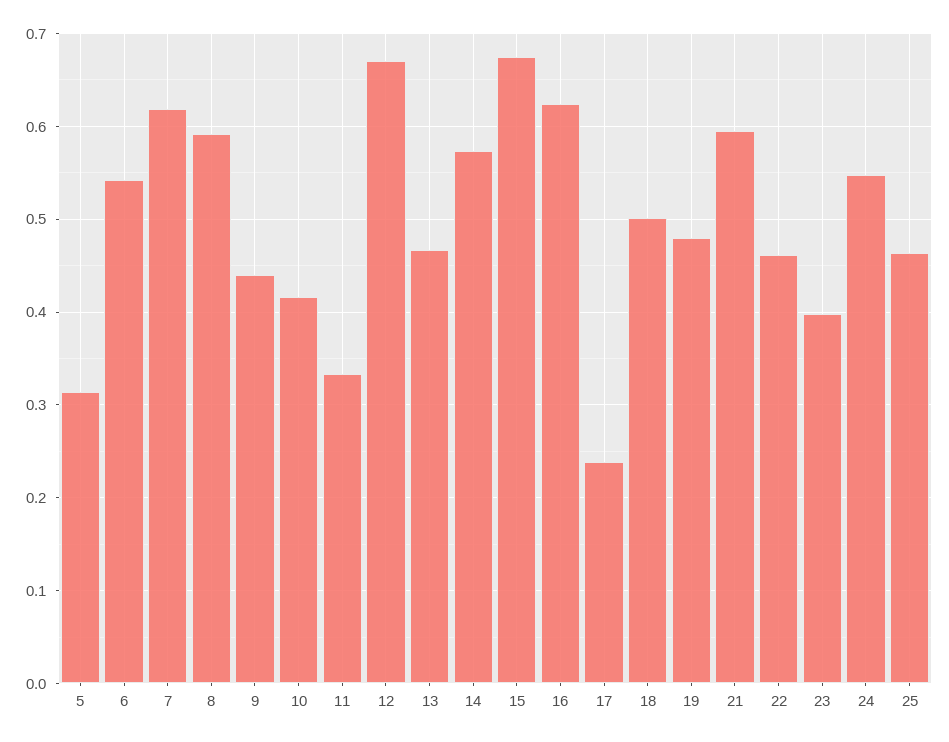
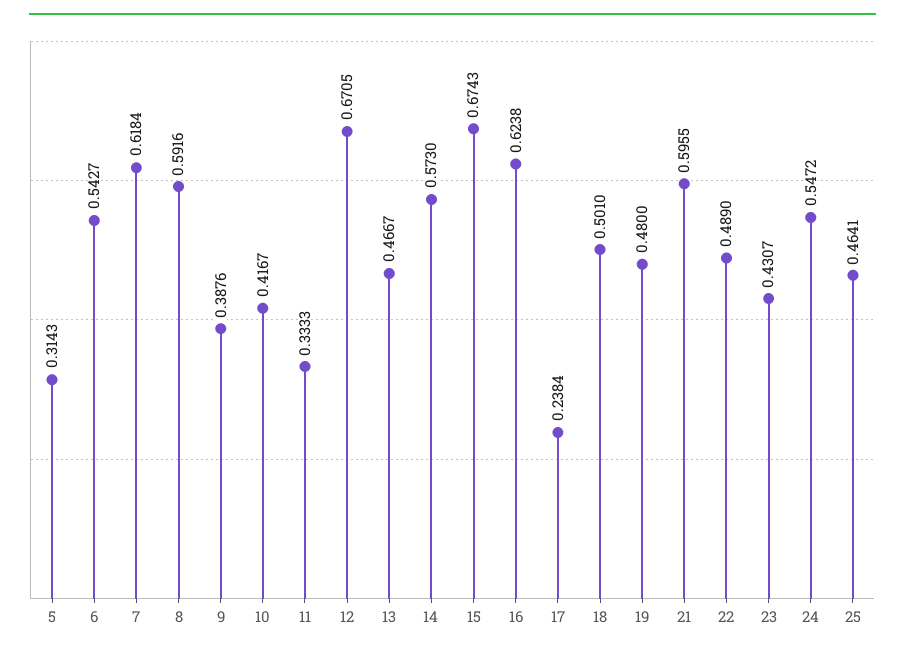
  {
    "5": 0.3143,
    "6": 0.5427,
    "7": 0.6184,
    "8": 0.5916,
-   "9": 0.44,
+   "9": 0.3876,
    "10": 0.4167,
    "11": 0.3333,
    "12": 0.6705,
    "13": 0.4667,
    "14": 0.573,
    "15": 0.6743,
    "16": 0.6238,
    "17": 0.2384,
    "18": 0.501,
    "19": 0.48,
    "21": 0.5955,
-   "22": 0.46,
+   "22": 0.489,
-   "23": 0.4,
+   "23": 0.4307,
    "24": 0.5472,
    "25": 0.4641
  }

